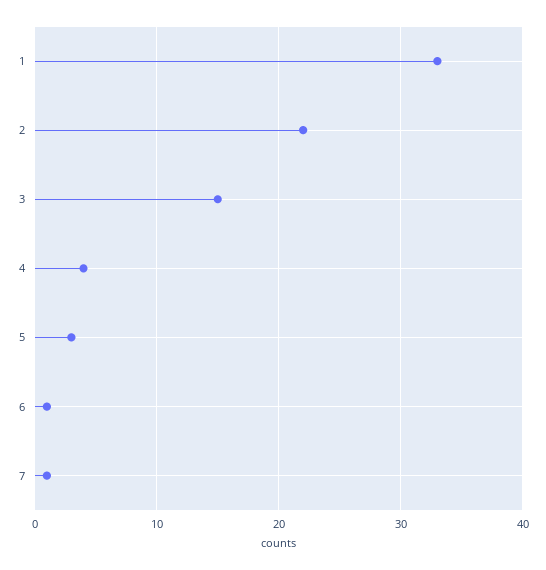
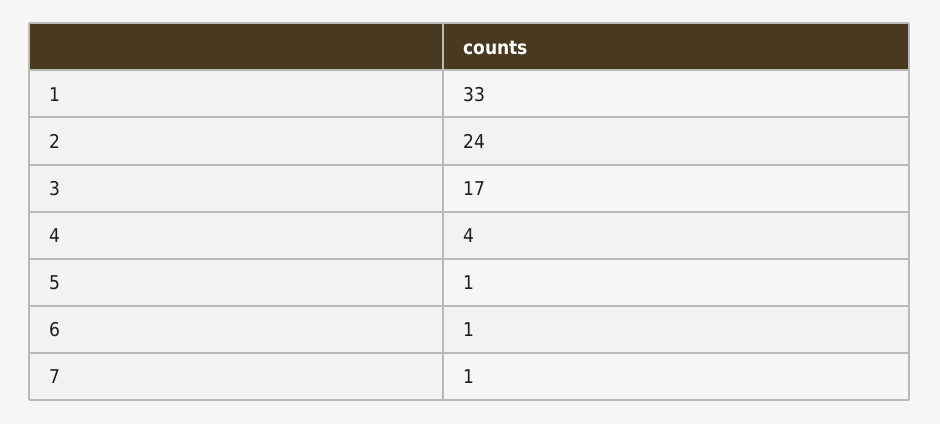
  {
    "1": 33,
-   "2": 22,
+   "2": 24,
-   "3": 15,
+   "3": 17,
    "4": 4,
-   "5": 3,
+   "5": 1,
    "6": 1,
    "7": 1
  }

